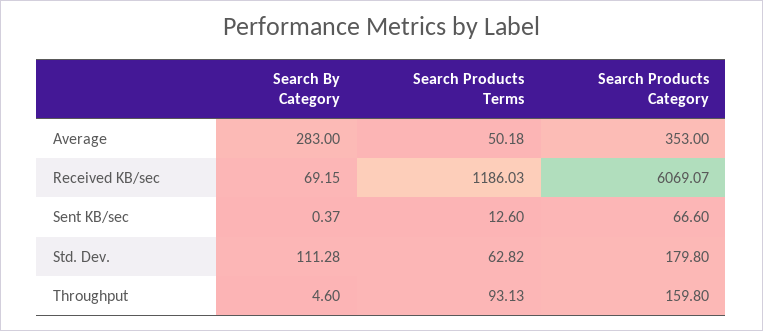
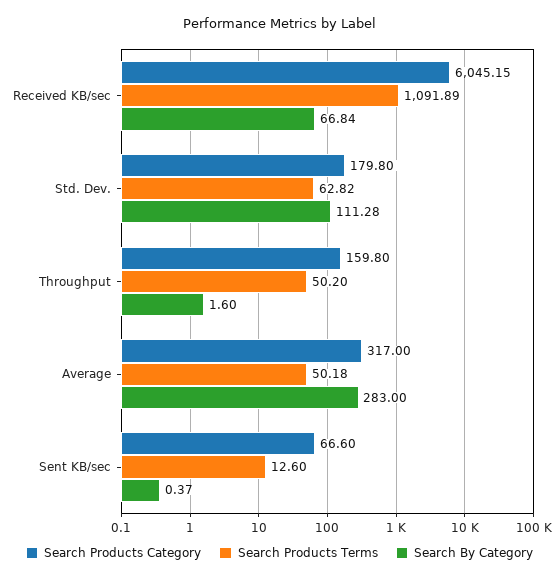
  {
    "Search By Category": {
      "Average": 283,
-     "Received KB/sec": 69.15,
+     "Received KB/sec": 66.84,
      "Sent KB/sec": 0.37,
      "Std. Dev.": 111.28,
-     "Throughput": 4.6
+     "Throughput": 1.6
    },
    "Search Products Terms": {
      "Average": 50.18,
-     "Received KB/sec": 1186.03,
+     "Received KB/sec": 1091.89,
      "Sent KB/sec": 12.6,
      "Std. Dev.": 62.82,
-     "Throughput": 93.13
+     "Throughput": 50.2
    },
    "Search Products Category": {
-     "Average": 353,
+     "Average": 317,
-     "Received KB/sec": 6069.07,
+     "Received KB/sec": 6045.15,
      "Sent KB/sec": 66.6,
      "Std. Dev.": 179.8,
      "Throughput": 159.8
    }
  }

